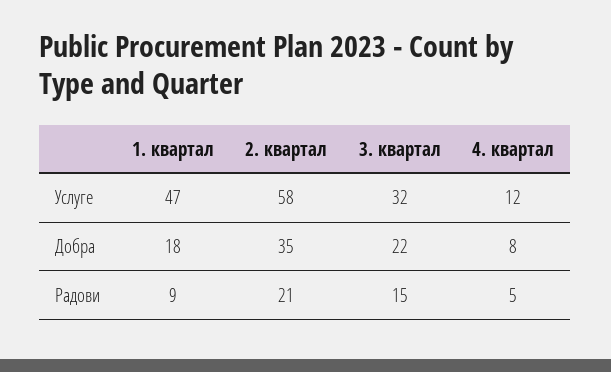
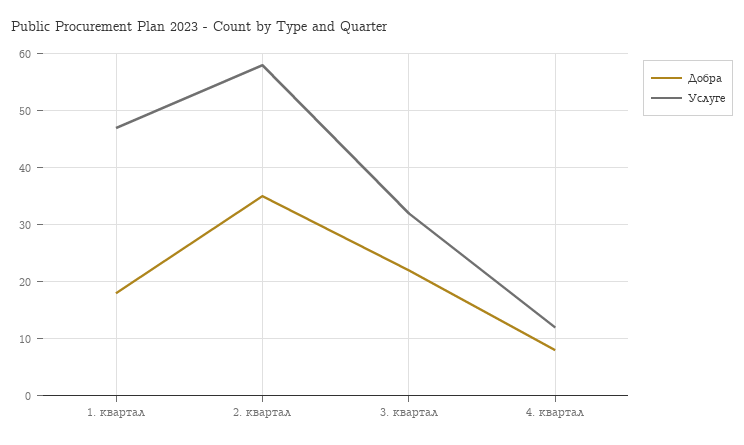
  {
    "Услуге": {
      "1. квартал": 47,
      "2. квартал": 58,
      "3. квартал": 32,
      "4. квартал": 12
    },
    "Добра": {
      "1. квартал": 18,
      "2. квартал": 35,
      "3. квартал": 22,
      "4. квартал": 8
-   },
+   }
-   "Радови": {
-     "1. квартал": 9,
-     "2. квартал": 21,
-     "3. квартал": 15,
-     "4. квартал": 5
-   }
  }

